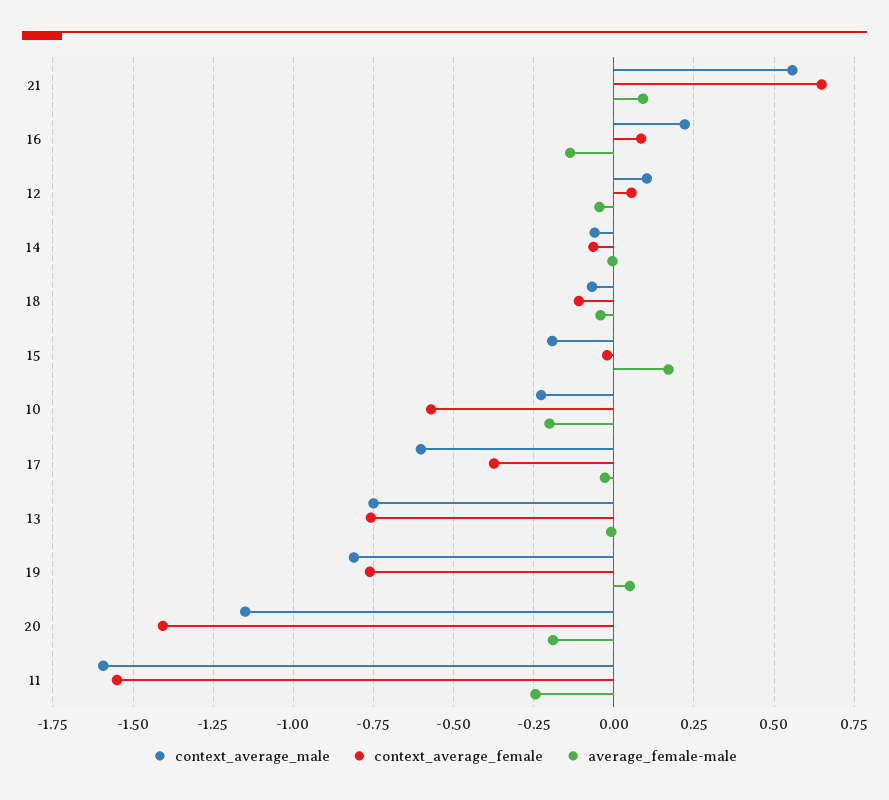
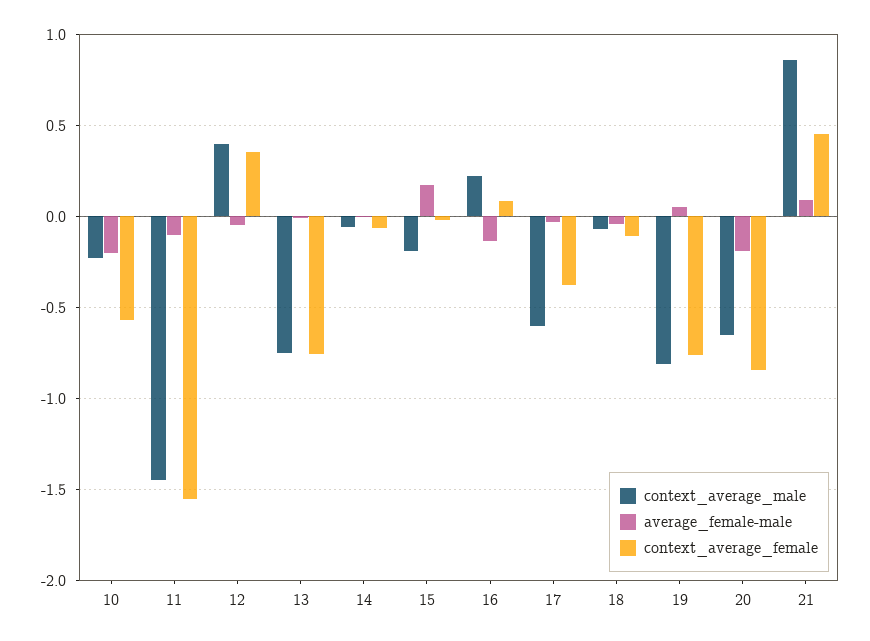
  {
    "context_average_male": {
-     "21": 0.55,
+     "21": 0.85,
      "16": 0.225,
-     "12": 0.1,
+     "12": 0.4,
      "14": -0.05,
      "18": -0.075,
      "15": -0.2,
      "10": -0.225,
      "17": -0.6,
      "13": -0.75,
      "19": -0.8,
-     "20": -1.15,
+     "20": -0.65,
-     "11": -1.6
+     "11": -1.45
    },
    "context_average_female": {
-     "21": 0.65,
+     "21": 0.45,
      "16": 0.075,
-     "12": 0.05,
+     "12": 0.35,
      "14": -0.075,
      "18": -0.1,
      "15": -0.025,
      "10": -0.575,
      "17": -0.375,
      "13": -0.75,
      "19": -0.75,
-     "20": -1.4,
+     "20": -0.85,
      "11": -1.55
    },
    "average_female-male": {
      "21": 0.1,
      "16": -0.125,
      "12": -0.05,
      "14": 0,
      "18": -0.05,
      "15": 0.175,
      "10": -0.2,
      "17": -0.025,
      "13": 0,
      "19": 0.05,
      "20": -0.2,
-     "11": -0.25
+     "11": -0.1
    }
  }

